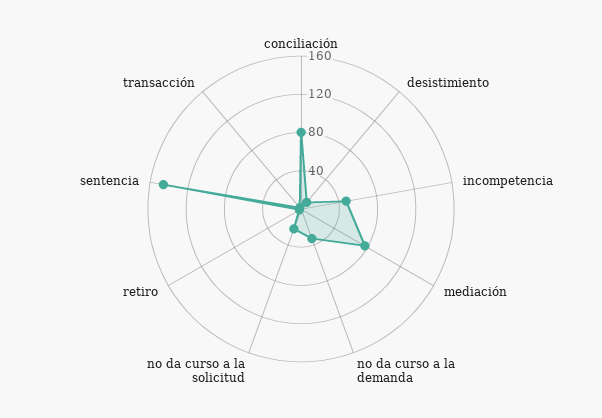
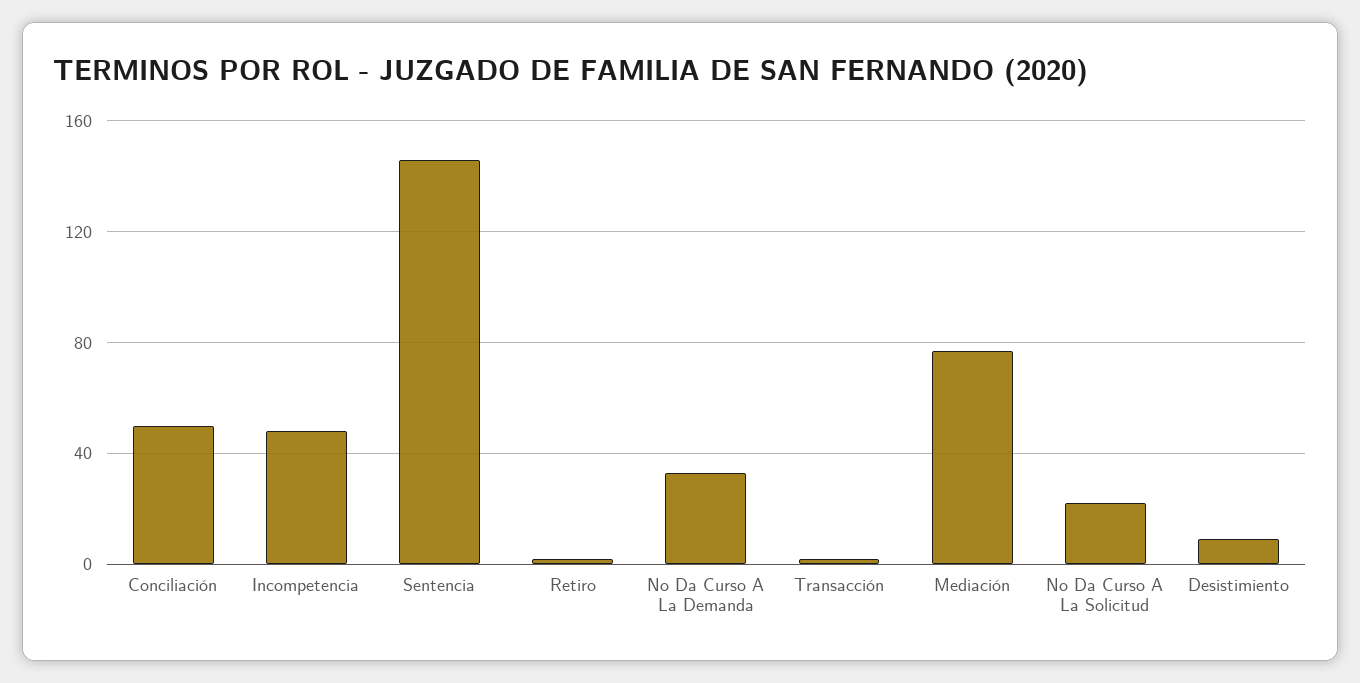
  {
-   "conciliación": 80,
+   "conciliación": 50,
    "desistimiento": 10,
    "incompetencia": 50,
    "mediación": 75,
    "no da curso a la demanda": 35,
    "no da curso a la solicitud": 20,
    "retiro": 0,
    "sentencia": 145,
    "transacción": 0
  }

